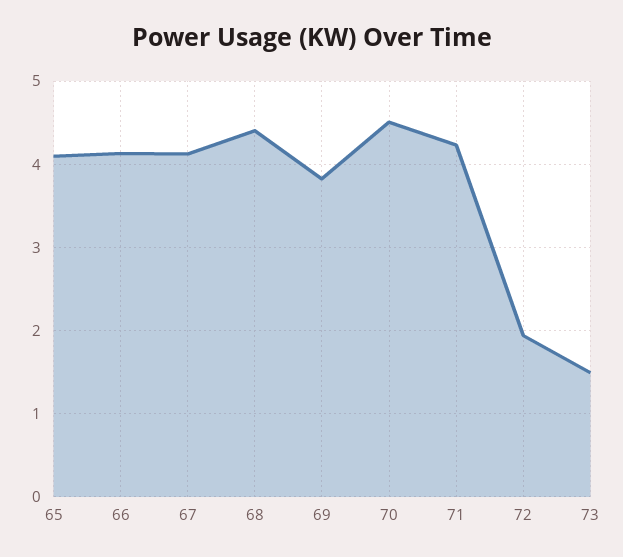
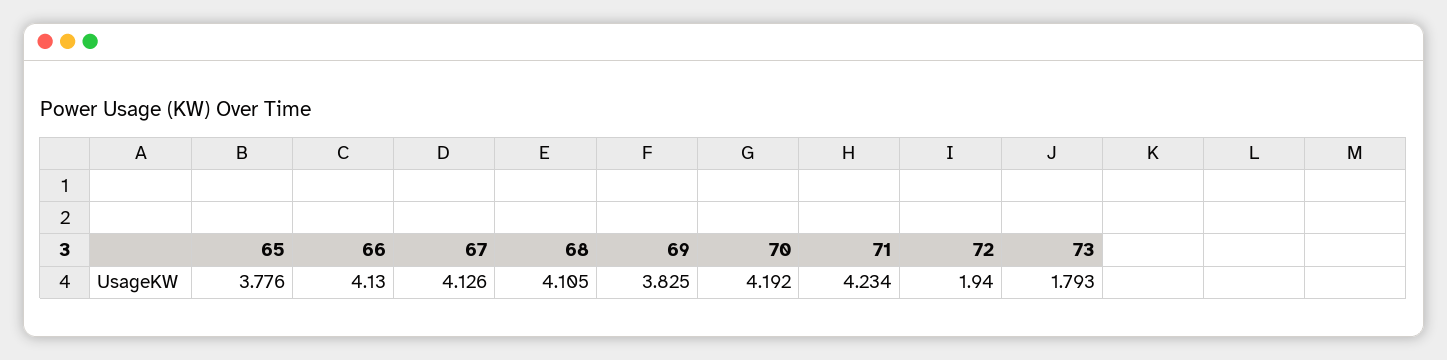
  {
-   "65": 4.1,
+   "65": 3.776,
    "66": 4.13,
    "67": 4.126,
-   "68": 4.4,
+   "68": 4.105,
    "69": 3.825,
-   "70": 4.5,
+   "70": 4.192,
    "71": 4.234,
    "72": 1.94,
-   "73": 1.5
+   "73": 1.793
  }

